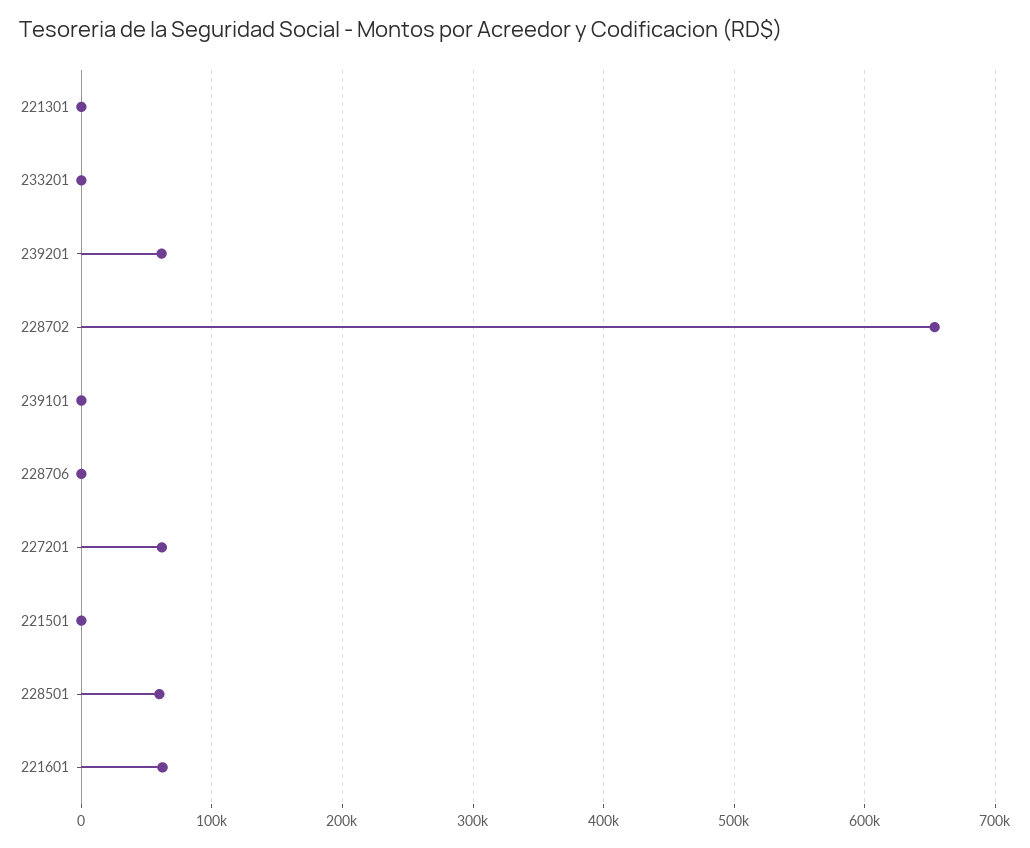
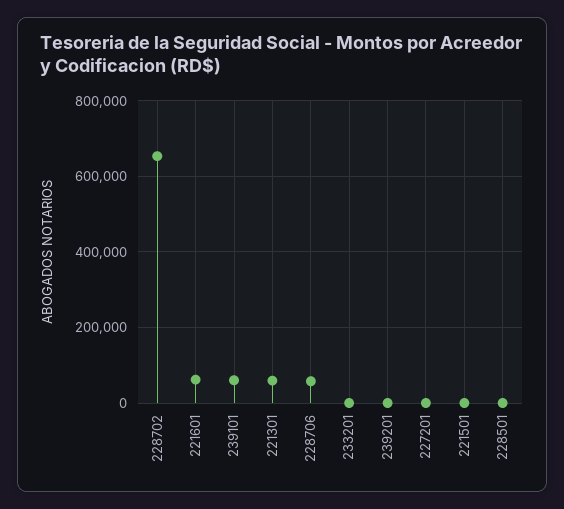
  {
-   "221301": 0,
+   "221301": 60000,
    "233201": 0,
-   "239201": 60000,
+   "239201": 0,
    "228702": 650000,
-   "239101": 0,
+   "239101": 60000,
-   "228706": 0,
+   "228706": 60000,
-   "227201": 60000,
+   "227201": 0,
    "221501": 0,
-   "228501": 60000,
+   "228501": 0,
    "221601": 60000
  }

